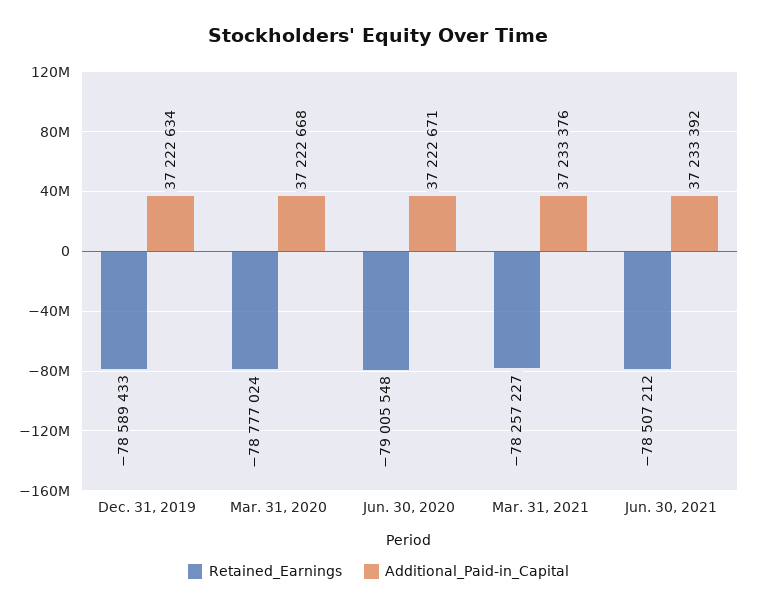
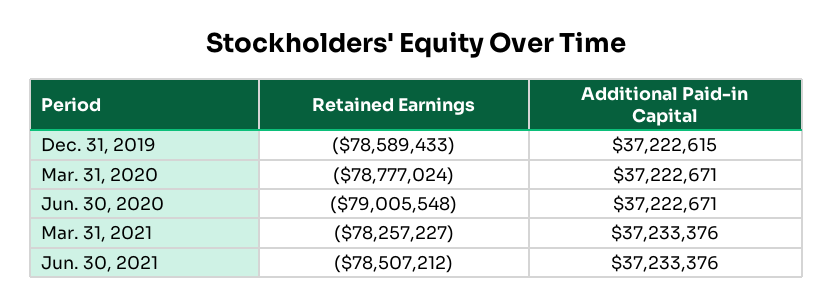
  {
    "Retained_Earnings": {
      "Dec. 31, 2019": -78589433,
      "Mar. 31, 2020": -78777024,
      "Jun. 30, 2020": -79005548,
      "Mar. 31, 2021": -78257227,
      "Jun. 30, 2021": -78507212
    },
    "Additional_Paid-in_Capital": {
-     "Dec. 31, 2019": 37222634,
+     "Dec. 31, 2019": 37222615,
-     "Mar. 31, 2020": 37222668,
+     "Mar. 31, 2020": 37222671,
      "Jun. 30, 2020": 37222671,
      "Mar. 31, 2021": 37233376,
-     "Jun. 30, 2021": 37233392
+     "Jun. 30, 2021": 37233376
    }
  }

